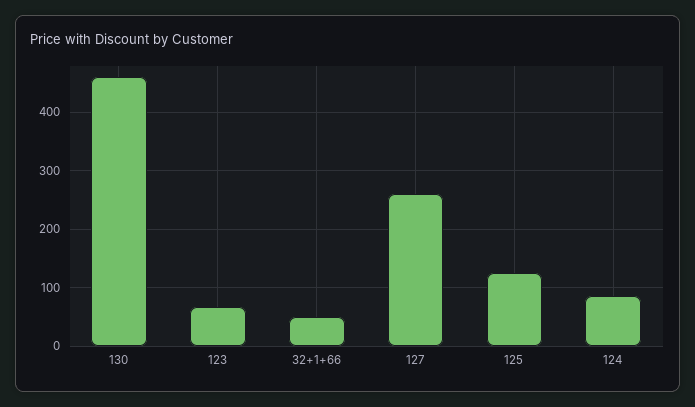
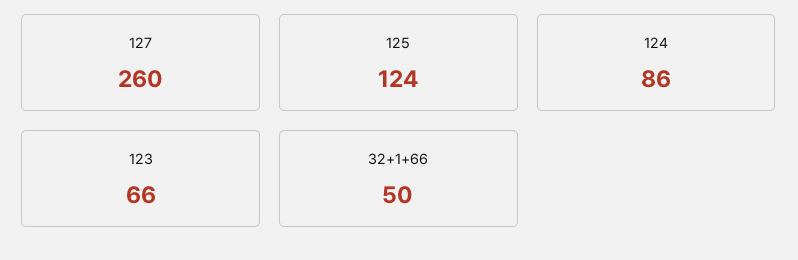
  {
-   "130": 460,
    "123": 66,
    "32+1+66": 50,
    "127": 260,
    "125": 124,
    "124": 86
  }

